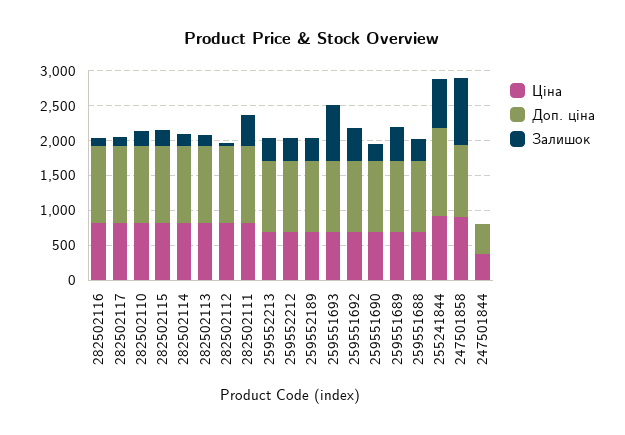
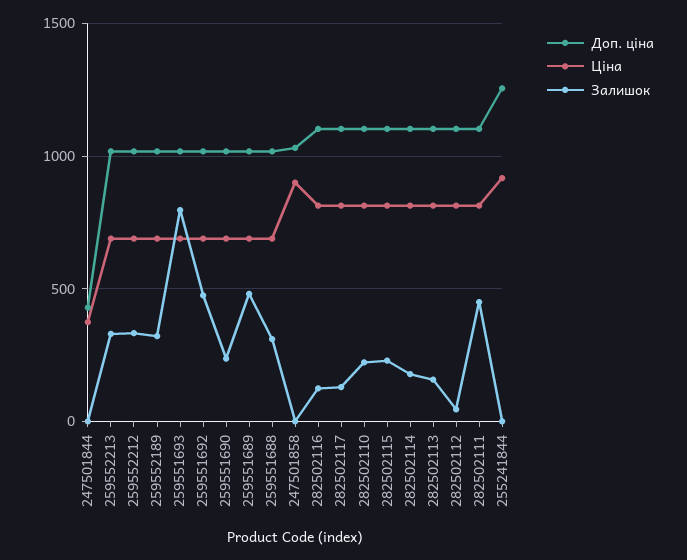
  {
    "Ціна": {
      "282502116": 800,
      "282502117": 800,
      "282502110": 800,
      "282502115": 800,
      "282502114": 800,
      "282502113": 800,
      "282502112": 800,
      "282502111": 800,
      "259552213": 700,
      "259552212": 700,
      "259552189": 700,
      "259551693": 700,
      "259551692": 700,
      "259551690": 700,
      "259551689": 700,
      "259551688": 700,
      "255241844": 900,
      "247501858": 900,
      "247501844": 350
    },
    "Доп. ціна": {
      "282502116": 1100,
      "282502117": 1100,
      "282502110": 1100,
      "282502115": 1100,
      "282502114": 1100,
      "282502113": 1100,
      "282502112": 1100,
      "282502111": 1100,
      "259552213": 1000,
      "259552212": 1000,
      "259552189": 1000,
      "259551693": 1000,
      "259551692": 1000,
      "259551690": 1000,
      "259551689": 1000,
      "259551688": 1000,
      "255241844": 1250,
      "247501858": 1050,
      "247501844": 450
    },
    "Залишок": {
      "282502116": 150,
      "282502117": 150,
      "282502110": 200,
      "282502115": 250,
      "282502114": 200,
      "282502113": 150,
      "282502112": 50,
      "282502111": 450,
      "259552213": 350,
      "259552212": 350,
      "259552189": 300,
      "259551693": 800,
      "259551692": 500,
      "259551690": 250,
      "259551689": 500,
      "259551688": 300,
-     "255241844": 750,
+     "255241844": 0,
-     "247501858": 1000,
+     "247501858": 0,
      "247501844": 0
    }
  }

